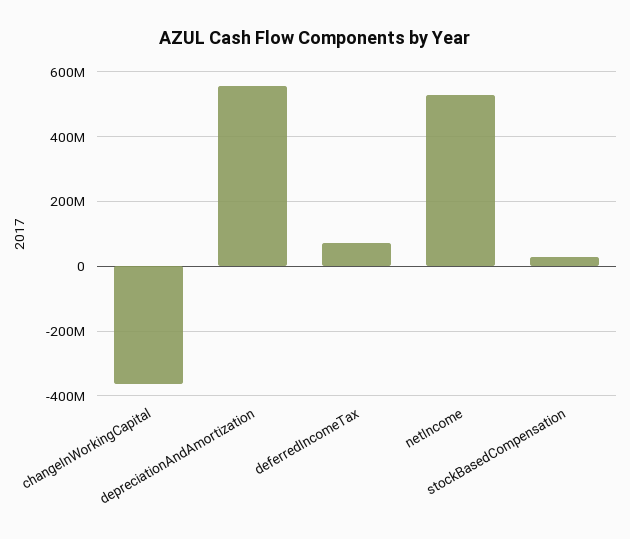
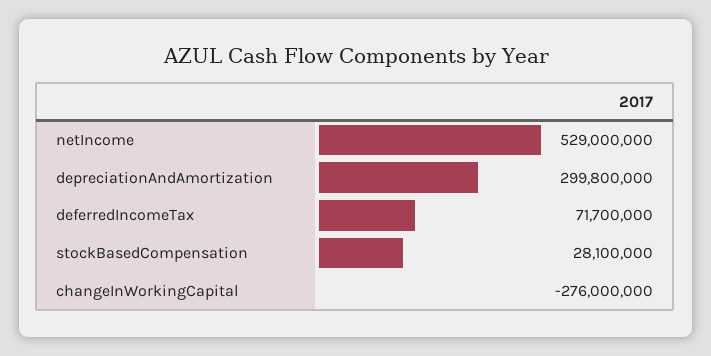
  {
-   "changeInWorkingCapital": -360000000,
+   "changeInWorkingCapital": -276000000,
-   "depreciationAndAmortization": 560000000,
+   "depreciationAndAmortization": 299800000,
    "deferredIncomeTax": 71700000,
    "netIncome": 529000000,
    "stockBasedCompensation": 28100000
  }

